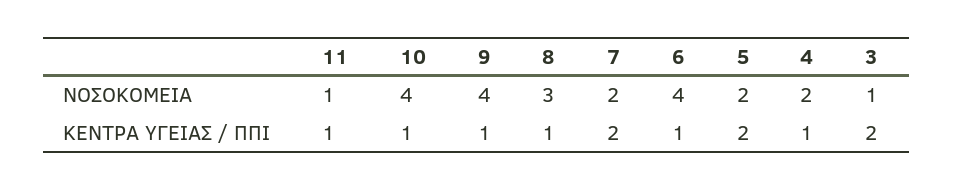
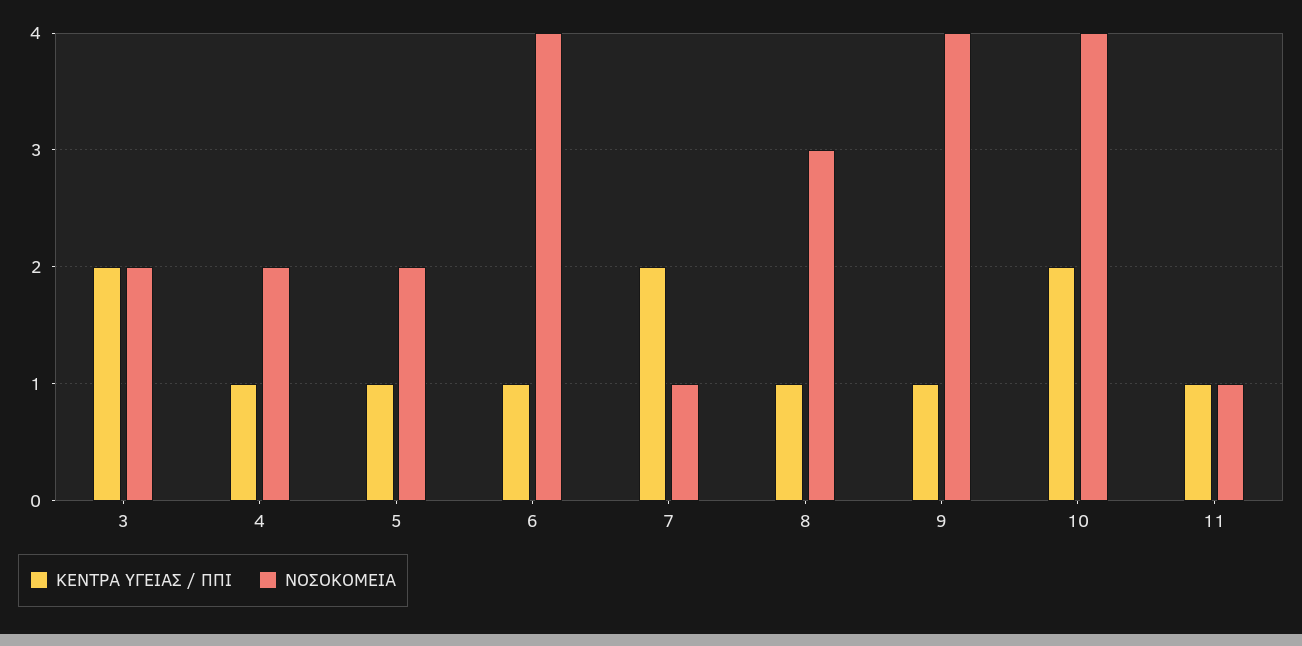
  {
    "ΝΟΣΟΚΟΜΕΙΑ": {
      "11": 1,
      "10": 4,
      "9": 4,
      "8": 3,
-     "7": 2,
+     "7": 1,
      "6": 4,
      "5": 2,
      "4": 2,
-     "3": 1
+     "3": 2
    },
    "ΚΕΝΤΡΑ ΥΓΕΙΑΣ / ΠΠΙ": {
      "11": 1,
-     "10": 1,
+     "10": 2,
      "9": 1,
      "8": 1,
      "7": 2,
      "6": 1,
-     "5": 2,
+     "5": 1,
      "4": 1,
      "3": 2
    }
  }

